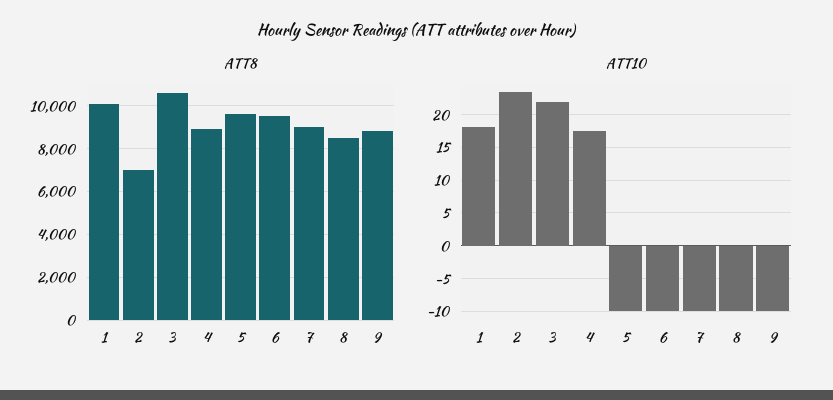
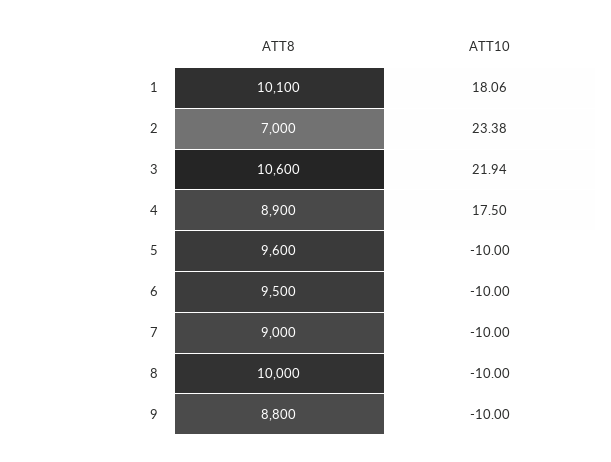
  {
    "ATT8": {
      "1": 10100,
      "2": 7000,
      "3": 10600,
      "4": 8900,
      "5": 9600,
      "6": 9500,
      "7": 9000,
-     "8": 8500,
+     "8": 10000,
      "9": 8800
    },
    "ATT10": {
      "1": 18.06,
      "2": 23.38,
      "3": 21.94,
      "4": 17.5,
      "5": -10,
      "6": -10,
      "7": -10,
      "8": -10,
      "9": -10
    }
  }

